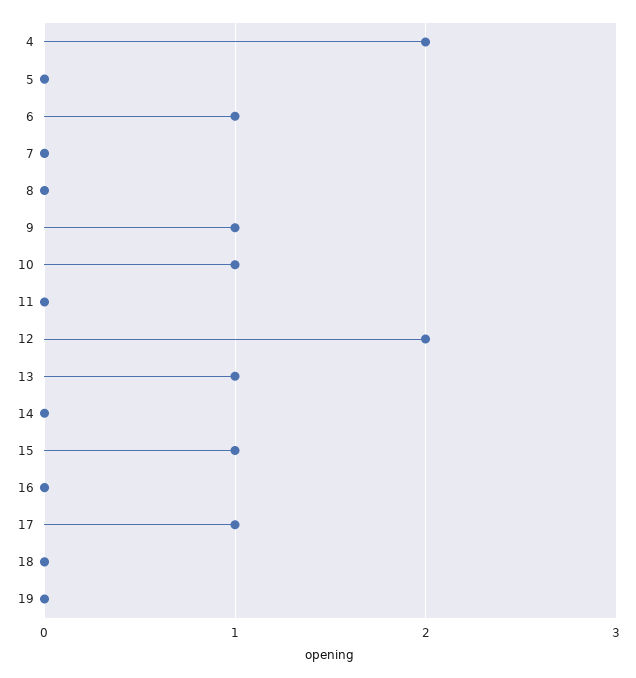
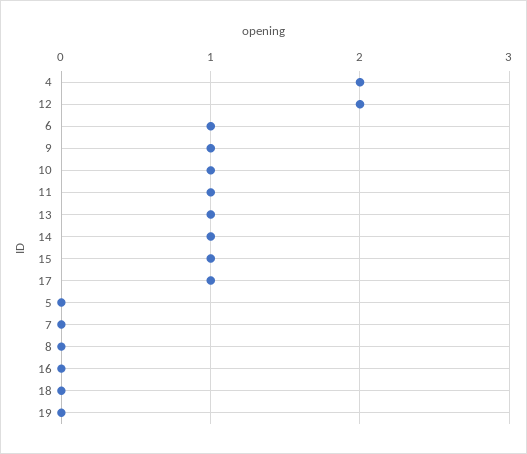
  {
    "4": 2,
    "5": 0,
    "6": 1,
    "7": 0,
    "8": 0,
    "9": 1,
    "10": 1,
-   "11": 0,
+   "11": 1,
    "12": 2,
    "13": 1,
-   "14": 0,
+   "14": 1,
    "15": 1,
    "16": 0,
    "17": 1,
    "18": 0,
    "19": 0
  }

